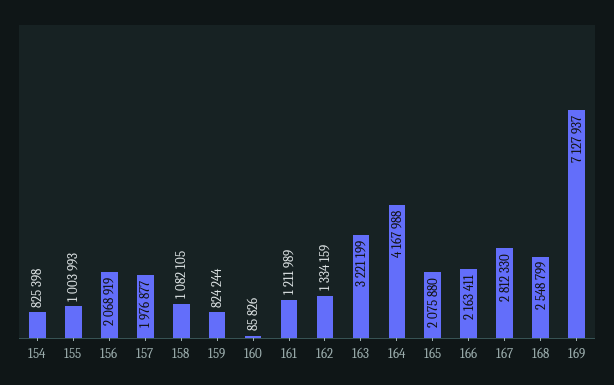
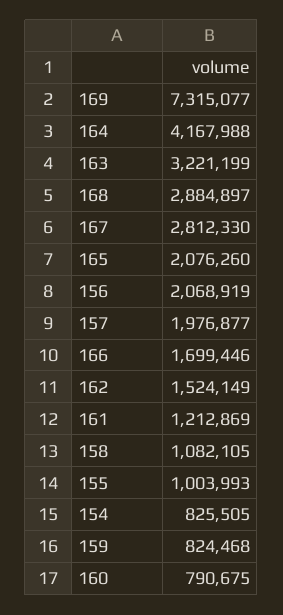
  {
-   "154": 825398,
+   "154": 825505,
    "155": 1003993,
    "156": 2068919,
    "157": 1976877,
    "158": 1082105,
-   "159": 824244,
+   "159": 824468,
-   "160": 85826,
+   "160": 790675,
-   "161": 1211989,
+   "161": 1212869,
-   "162": 1334159,
+   "162": 1524149,
    "163": 3221199,
    "164": 4167988,
-   "165": 2075880,
+   "165": 2076260,
-   "166": 2163411,
+   "166": 1699446,
    "167": 2812330,
-   "168": 2548799,
+   "168": 2884897,
-   "169": 7127937
+   "169": 7315077
  }

